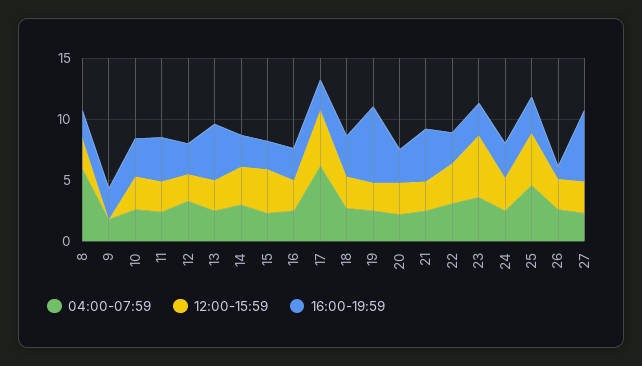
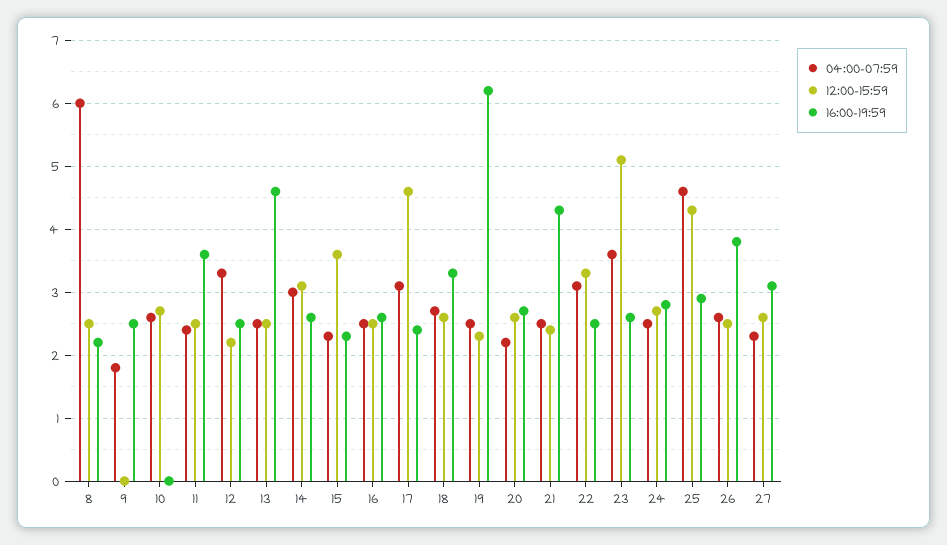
  {
    "04:00-07:59": {
      "8": 6,
      "9": 1.8,
      "10": 2.6,
      "11": 2.4,
      "12": 3.3,
      "13": 2.5,
      "14": 3,
      "15": 2.3,
      "16": 2.5,
-     "17": 6,
+     "17": 3.1,
      "18": 2.7,
      "19": 2.5,
      "20": 2.2,
      "21": 2.5,
      "22": 3.1,
      "23": 3.6,
      "24": 2.5,
      "25": 4.6,
      "26": 2.6,
      "27": 2.3
    },
    "12:00-15:59": {
      "8": 2.5,
      "9": 0,
      "10": 2.7,
      "11": 2.5,
      "12": 2.2,
      "13": 2.5,
      "14": 3.1,
      "15": 3.6,
      "16": 2.5,
      "17": 4.6,
      "18": 2.6,
      "19": 2.3,
      "20": 2.6,
      "21": 2.4,
      "22": 3.3,
      "23": 5.1,
      "24": 2.7,
      "25": 4.3,
      "26": 2.5,
      "27": 2.6
    },
    "16:00-19:59": {
      "8": 2.2,
      "9": 2.5,
-     "10": 3,
+     "10": 0,
      "11": 3.6,
      "12": 2.5,
      "13": 4.6,
      "14": 2.6,
      "15": 2.3,
      "16": 2.6,
      "17": 2.4,
      "18": 3.3,
      "19": 6.2,
      "20": 2.7,
      "21": 4.3,
      "22": 2.5,
      "23": 2.6,
      "24": 2.8,
      "25": 2.9,
-     "26": 1,
+     "26": 3.8,
-     "27": 6
+     "27": 3.1
    }
  }

